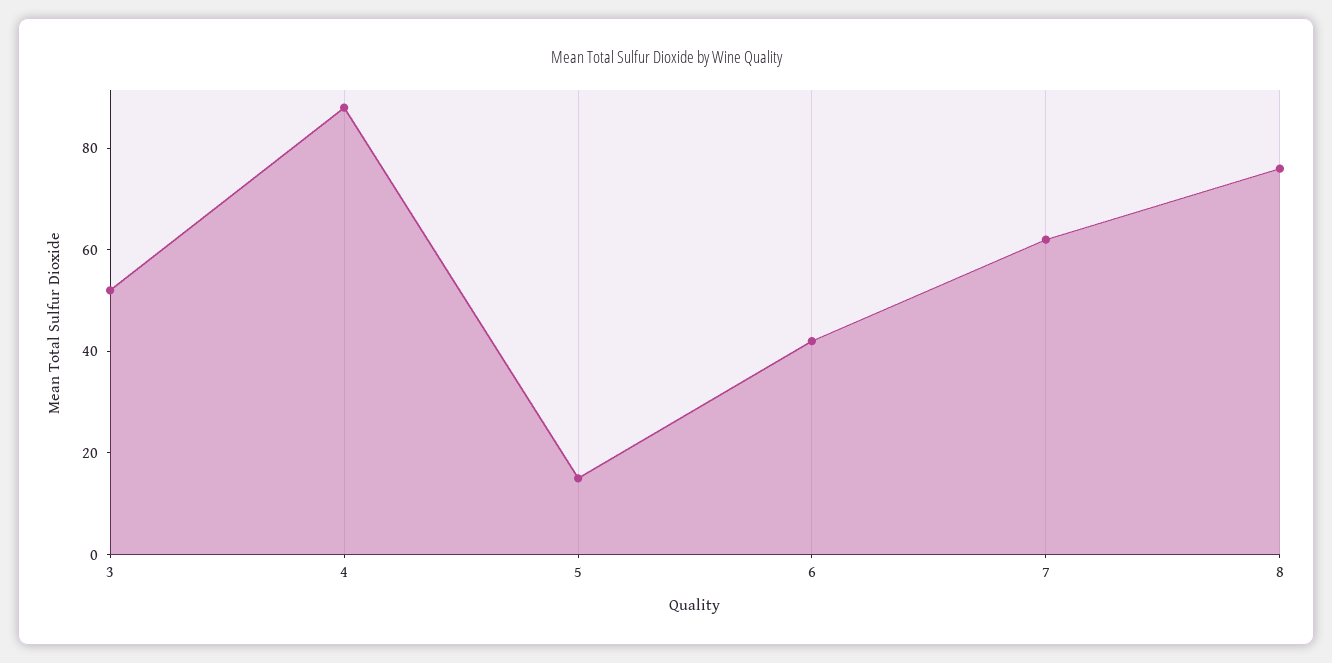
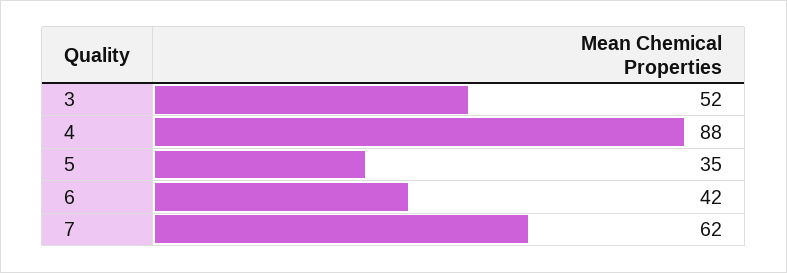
  {
    "3": 52,
    "4": 88,
-   "5": 15,
+   "5": 35,
    "6": 42,
-   "7": 62,
+   "7": 62
-   "8": 75
  }

